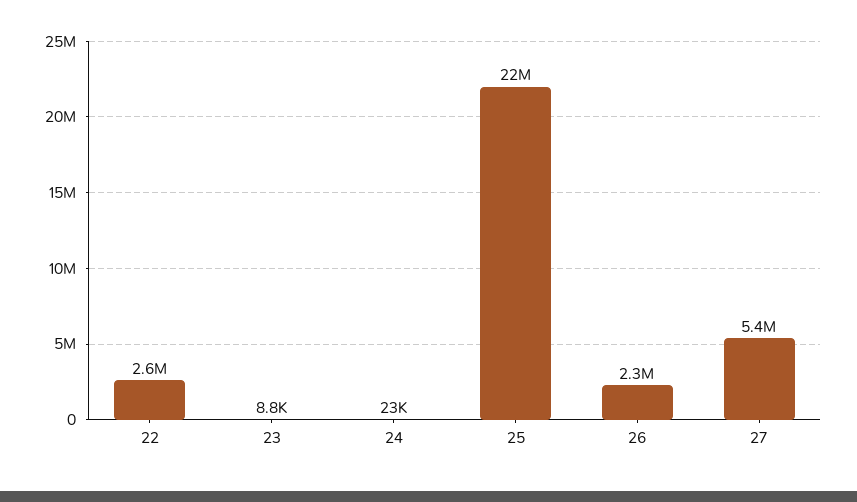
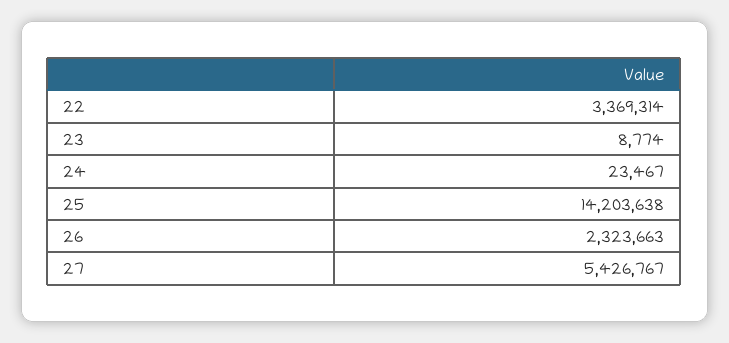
  {
-   "22": 2600000,
+   "22": 3369314,
    "23": 8774,
    "24": 23467,
-   "25": 22000000,
+   "25": 14203638,
    "26": 2323663,
    "27": 5426767
  }

